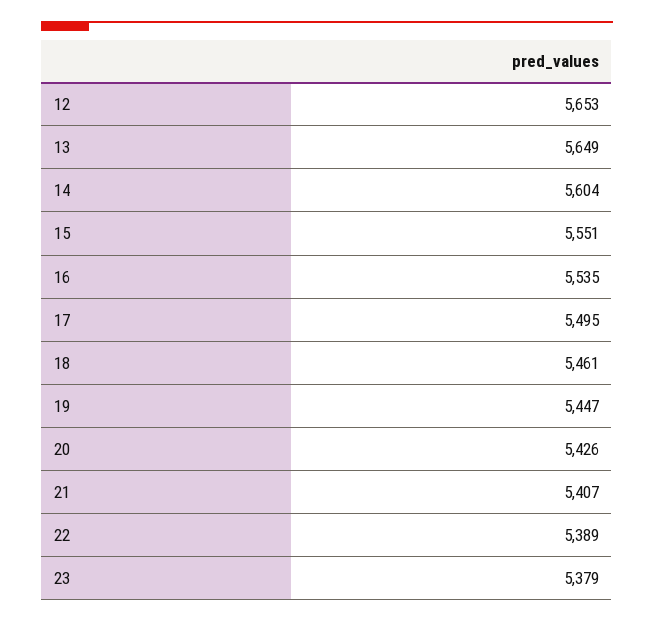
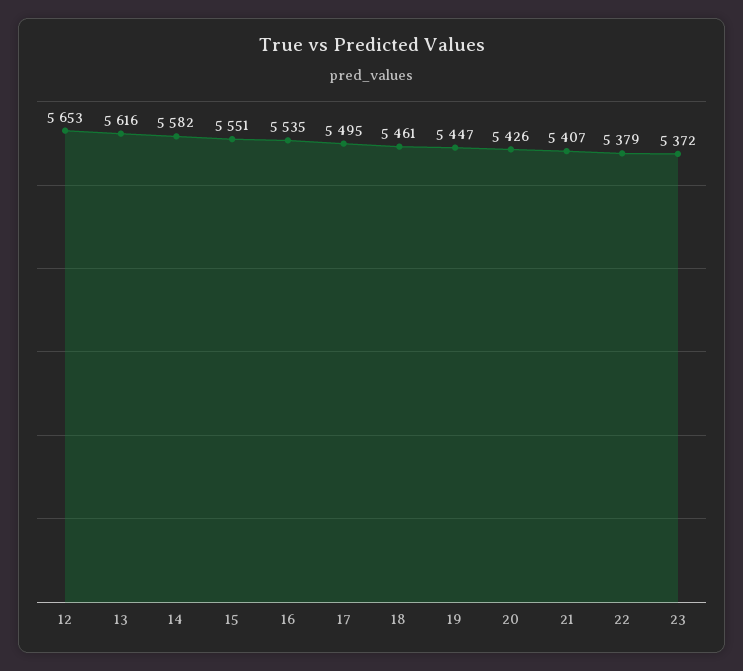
  {
    "12": 5653,
-   "13": 5649,
+   "13": 5616,
-   "14": 5604,
+   "14": 5582,
    "15": 5551,
    "16": 5535,
    "17": 5495,
    "18": 5461,
    "19": 5447,
    "20": 5426,
    "21": 5407,
-   "22": 5389,
+   "22": 5379,
-   "23": 5379
+   "23": 5372
  }

